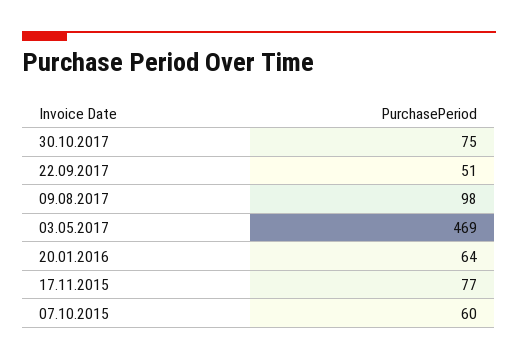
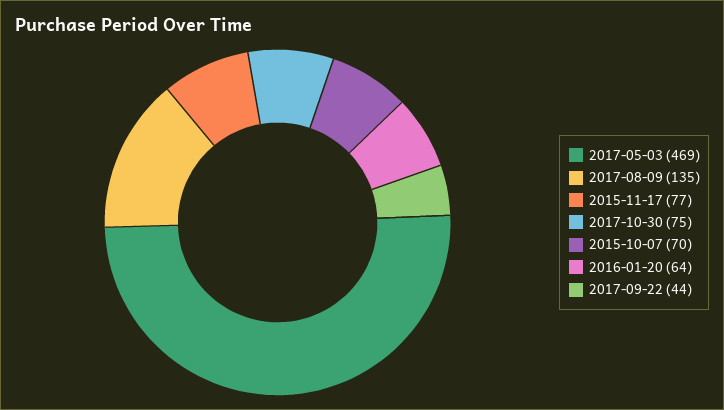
  {
    "30.10.2017": 75,
-   "22.09.2017": 51,
+   "22.09.2017": 44,
-   "09.08.2017": 98,
+   "09.08.2017": 135,
    "03.05.2017": 469,
    "20.01.2016": 64,
    "17.11.2015": 77,
-   "07.10.2015": 60
+   "07.10.2015": 70
  }

